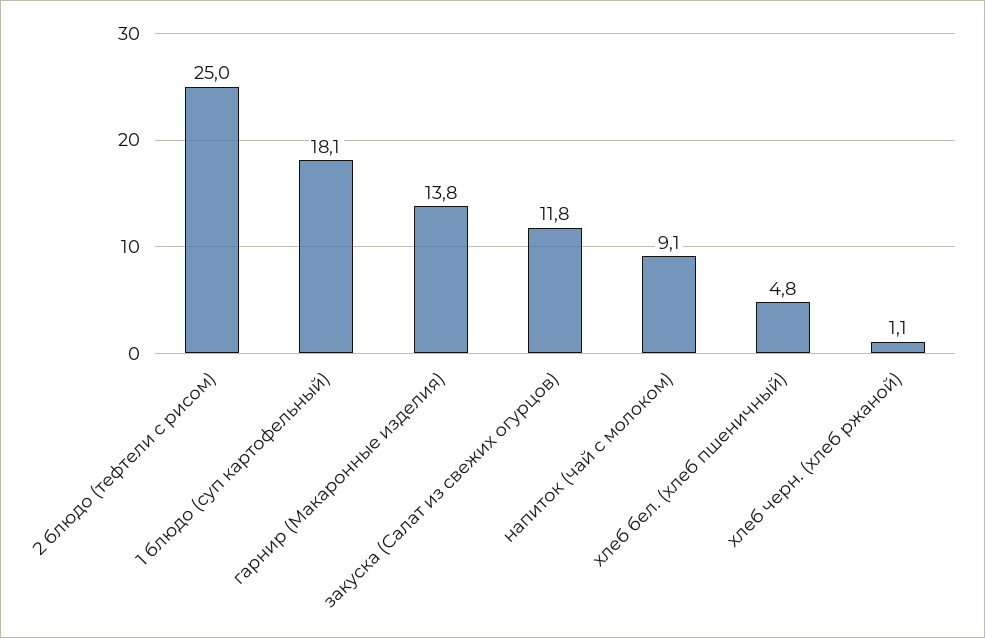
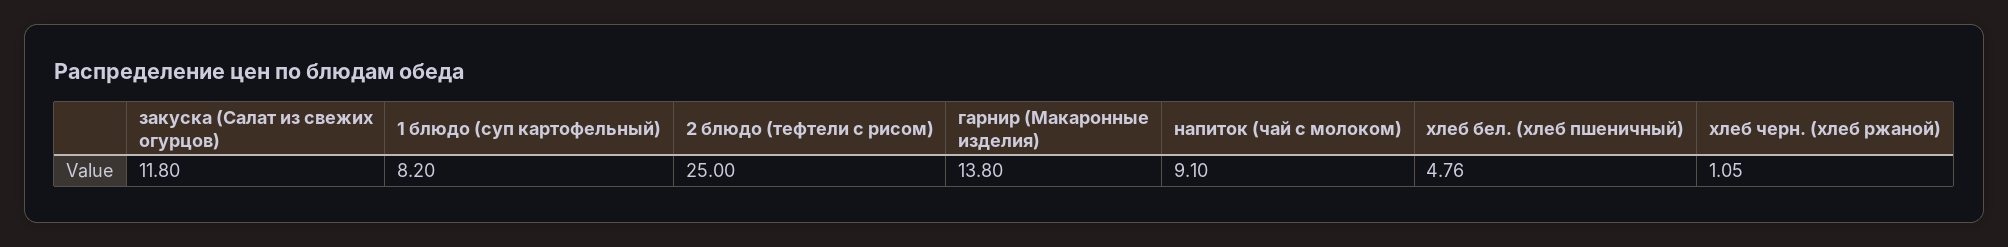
  {
    "2 блюдо (тефтели с рисом)": 25,
-   "1 блюдо (суп картофельный)": 18.1,
+   "1 блюдо (суп картофельный)": 8.2,
    "гарнир (Макаронные изделия)": 13.8,
    "закуска (Салат из свежих огурцов)": 11.8,
    "напиток (чай с молоком)": 9.1,
    "хлеб бел. (хлеб пшеничный)": 4.76,
    "хлеб черн. (хлеб ржаной)": 1.05
  }

